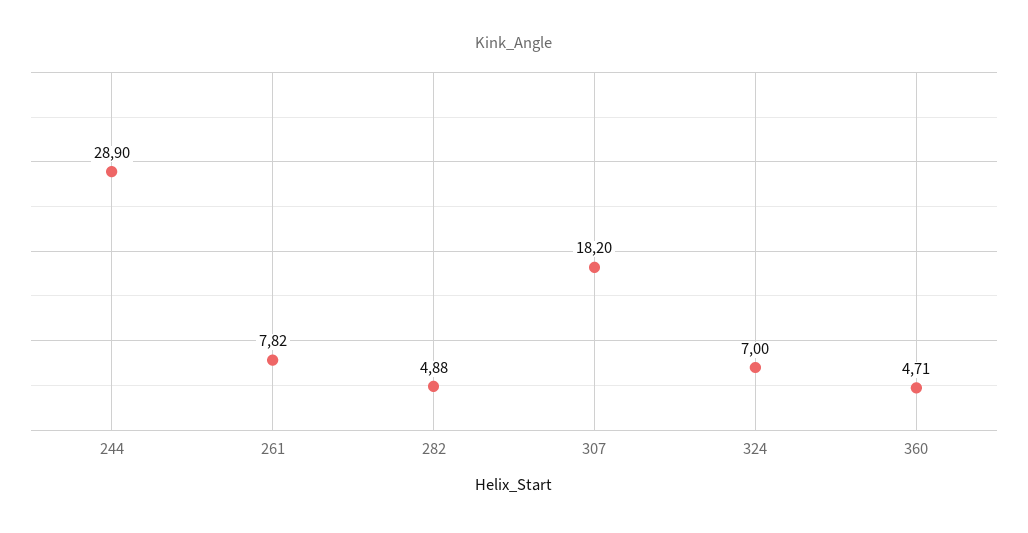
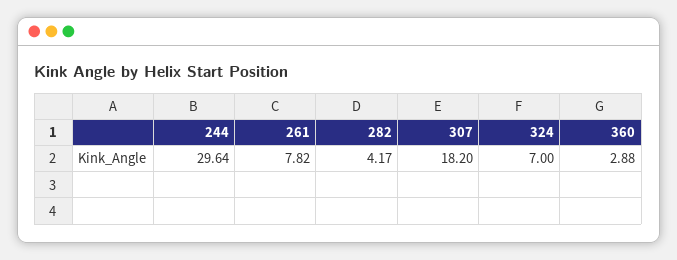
  {
-   "244": 28.9,
+   "244": 29.64,
    "261": 7.82,
-   "282": 4.88,
+   "282": 4.17,
    "307": 18.2,
    "324": 7,
-   "360": 4.71
+   "360": 2.88
  }

